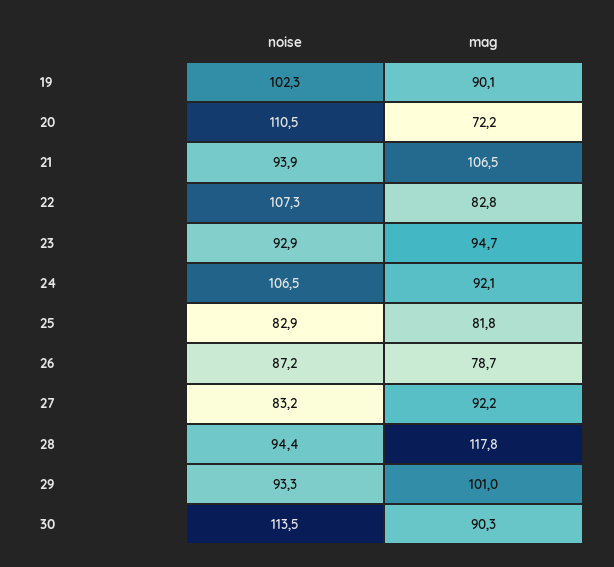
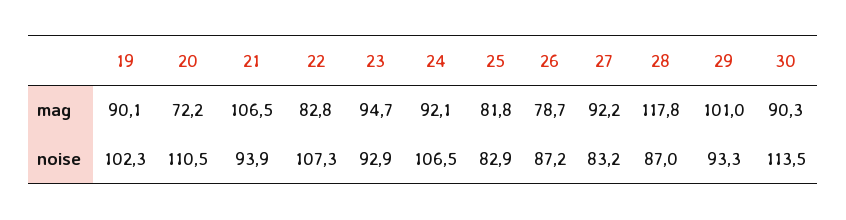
  {
    "noise": {
      "19": 102.3,
      "20": 110.5,
      "21": 93.9,
      "22": 107.3,
      "23": 92.9,
      "24": 106.5,
      "25": 82.9,
      "26": 87.2,
      "27": 83.2,
-     "28": 94.4,
+     "28": 87,
      "29": 93.3,
      "30": 113.5
    },
    "mag": {
      "19": 90.1,
      "20": 72.2,
      "21": 106.5,
      "22": 82.8,
      "23": 94.7,
      "24": 92.1,
      "25": 81.8,
      "26": 78.7,
      "27": 92.2,
      "28": 117.8,
      "29": 101,
      "30": 90.3
    }
  }

